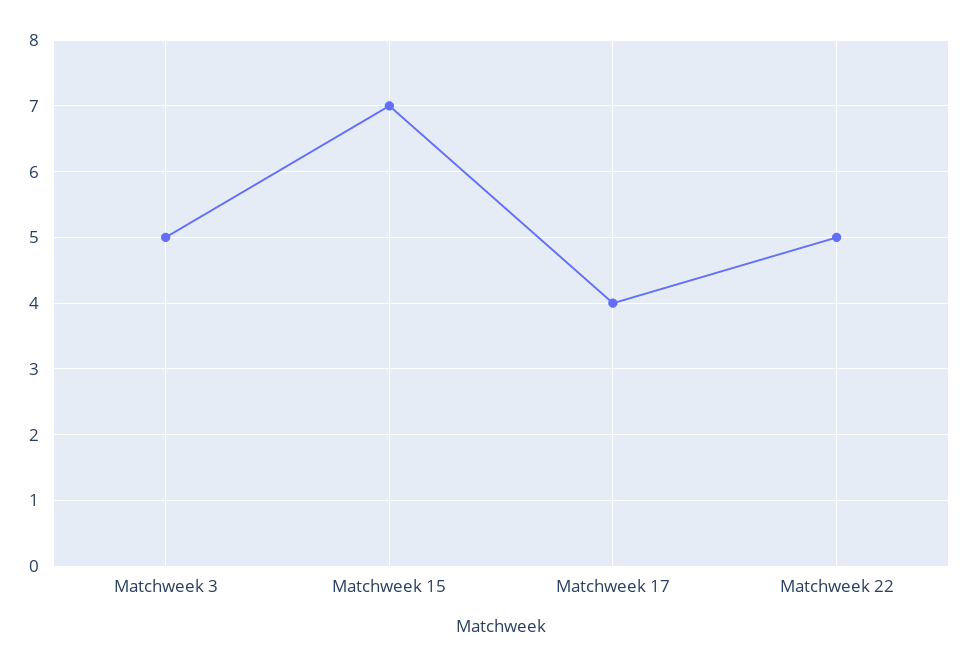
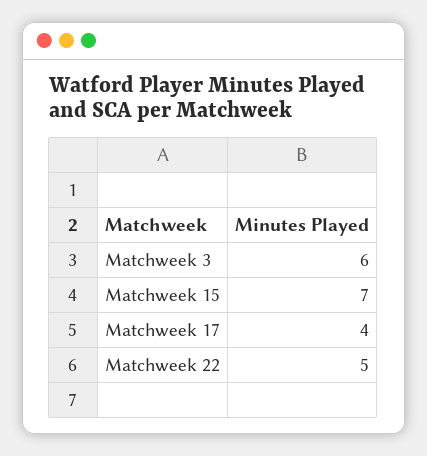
  {
-   "Matchweek 3": 5,
+   "Matchweek 3": 6,
    "Matchweek 15": 7,
    "Matchweek 17": 4,
    "Matchweek 22": 5
  }

